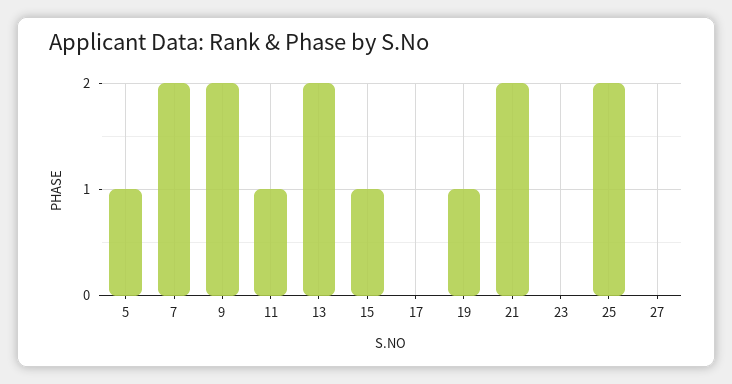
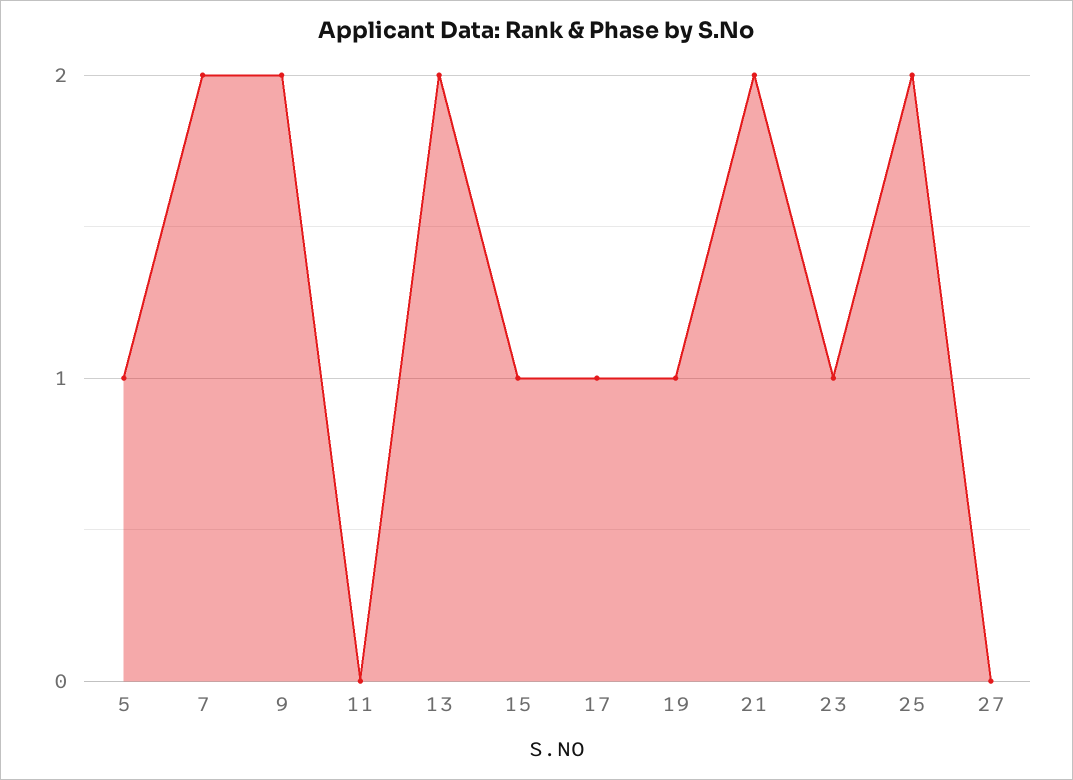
  {
    "5": 1,
    "7": 2,
    "9": 2,
-   "11": 1,
+   "11": 0,
    "13": 2,
    "15": 1,
-   "17": 0,
+   "17": 1,
    "19": 1,
    "21": 2,
-   "23": 0,
+   "23": 1,
    "25": 2,
    "27": 0
  }

